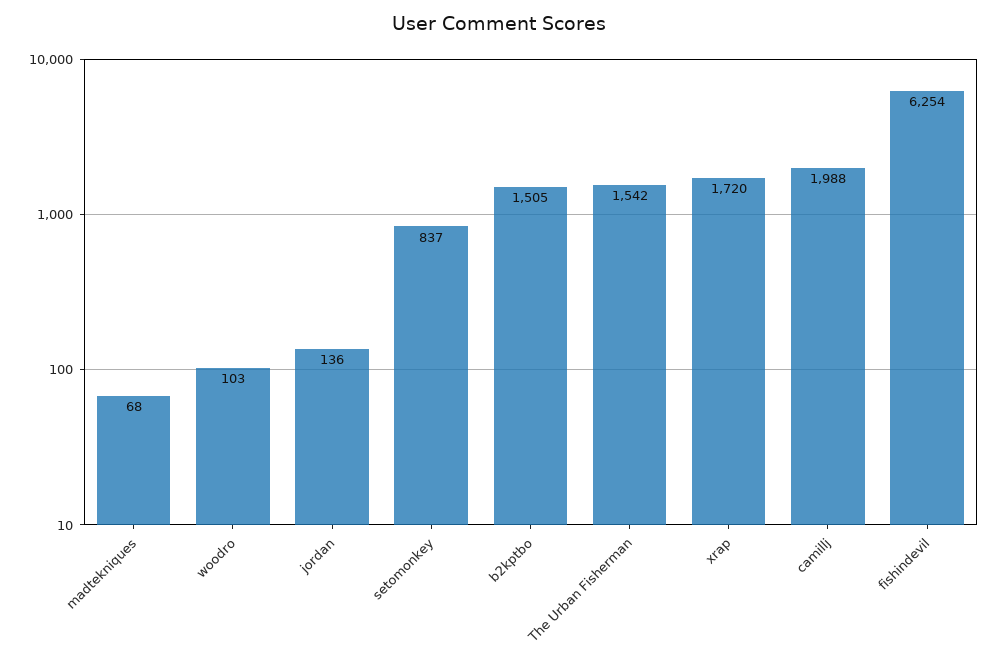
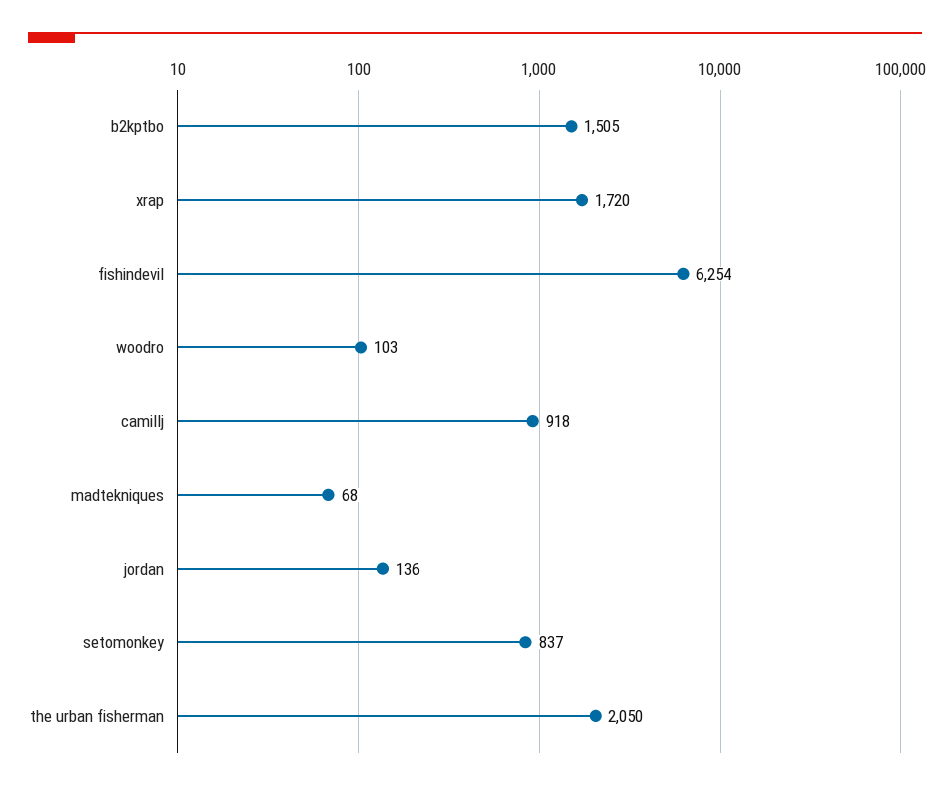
  {
    "madtekniques": 68,
    "woodro": 103,
    "jordan": 136,
    "setomonkey": 837,
    "b2kptbo": 1505,
-   "The Urban Fisherman": 1542,
+   "The Urban Fisherman": 2050,
    "xrap": 1720,
-   "camillj": 1988,
+   "camillj": 918,
    "fishindevil": 6254
  }

